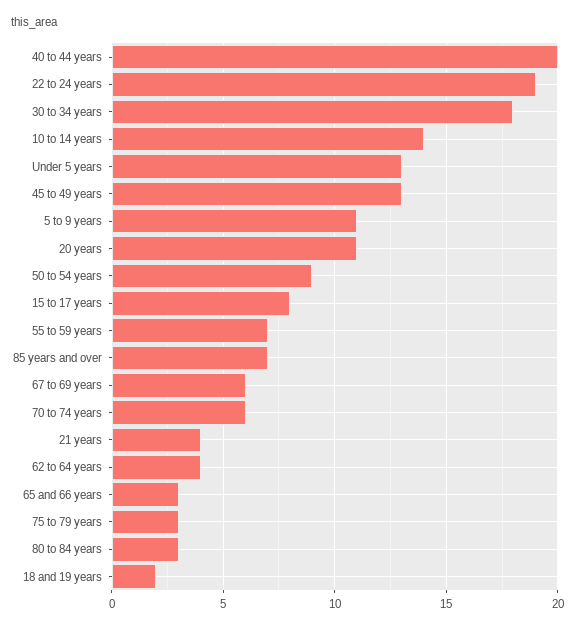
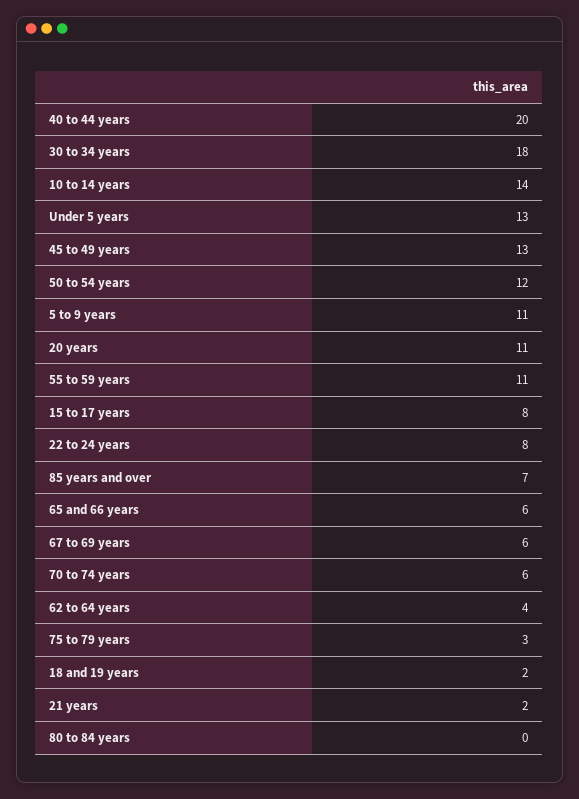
  {
    "40 to 44 years": 20,
-   "22 to 24 years": 19,
+   "22 to 24 years": 8,
    "30 to 34 years": 18,
    "10 to 14 years": 14,
    "Under 5 years": 13,
    "45 to 49 years": 13,
    "5 to 9 years": 11,
    "20 years": 11,
-   "50 to 54 years": 9,
+   "50 to 54 years": 12,
    "15 to 17 years": 8,
-   "55 to 59 years": 7,
+   "55 to 59 years": 11,
    "85 years and over": 7,
    "67 to 69 years": 6,
    "70 to 74 years": 6,
-   "21 years": 4,
+   "21 years": 2,
    "62 to 64 years": 4,
-   "65 and 66 years": 3,
+   "65 and 66 years": 6,
    "75 to 79 years": 3,
-   "80 to 84 years": 3,
+   "80 to 84 years": 0,
    "18 and 19 years": 2
  }

